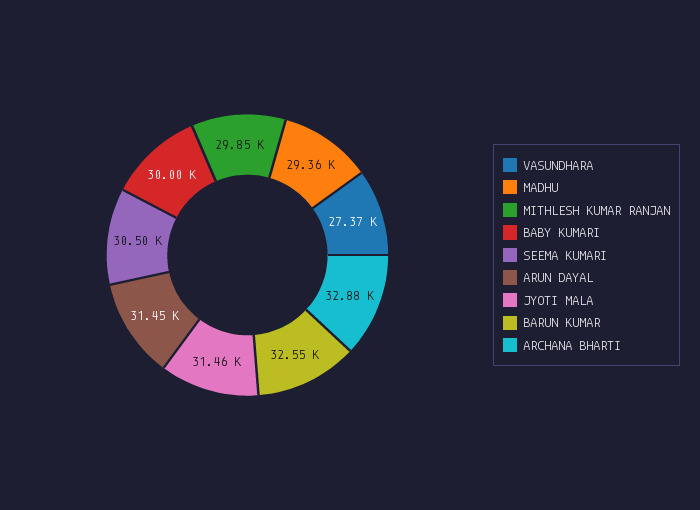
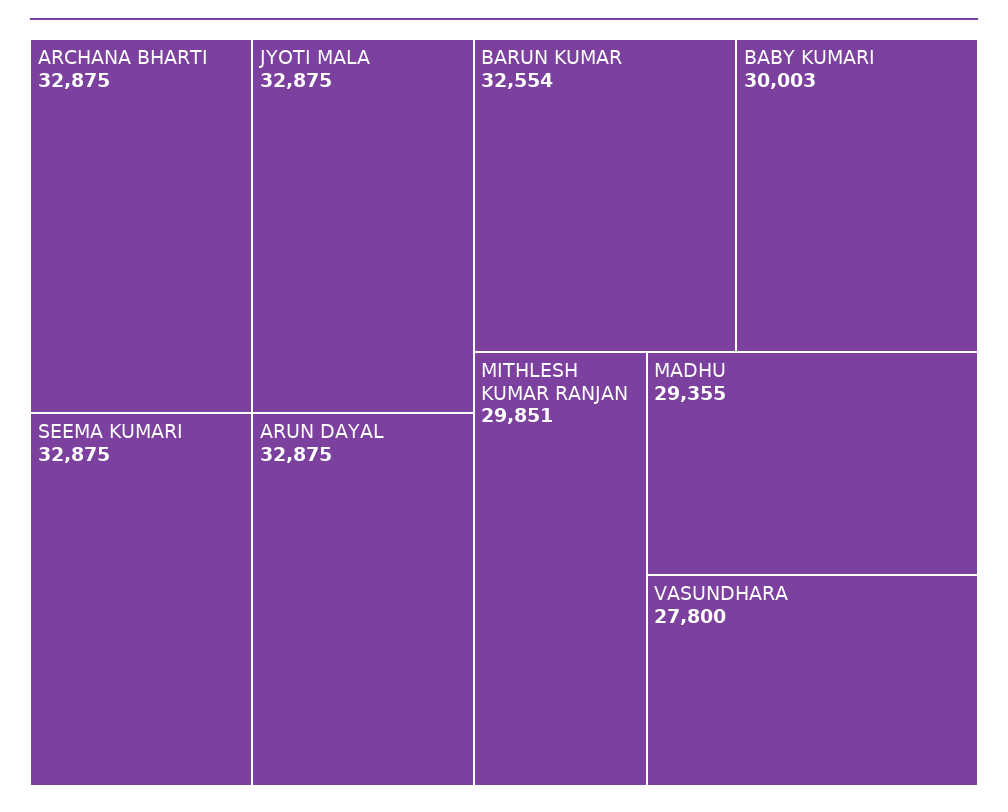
  {
-   "VASUNDHARA": 27370,
+   "VASUNDHARA": 27800,
    "MADHU": 29355,
    "MITHLESH KUMAR RANJAN": 29851,
    "BABY KUMARI": 30003,
-   "SEEMA KUMARI": 30500,
+   "SEEMA KUMARI": 32875,
-   "ARUN DAYAL": 31450,
+   "ARUN DAYAL": 32875,
-   "JYOTI MALA": 31460,
+   "JYOTI MALA": 32875,
    "BARUN KUMAR": 32554,
    "ARCHANA BHARTI": 32875
  }

